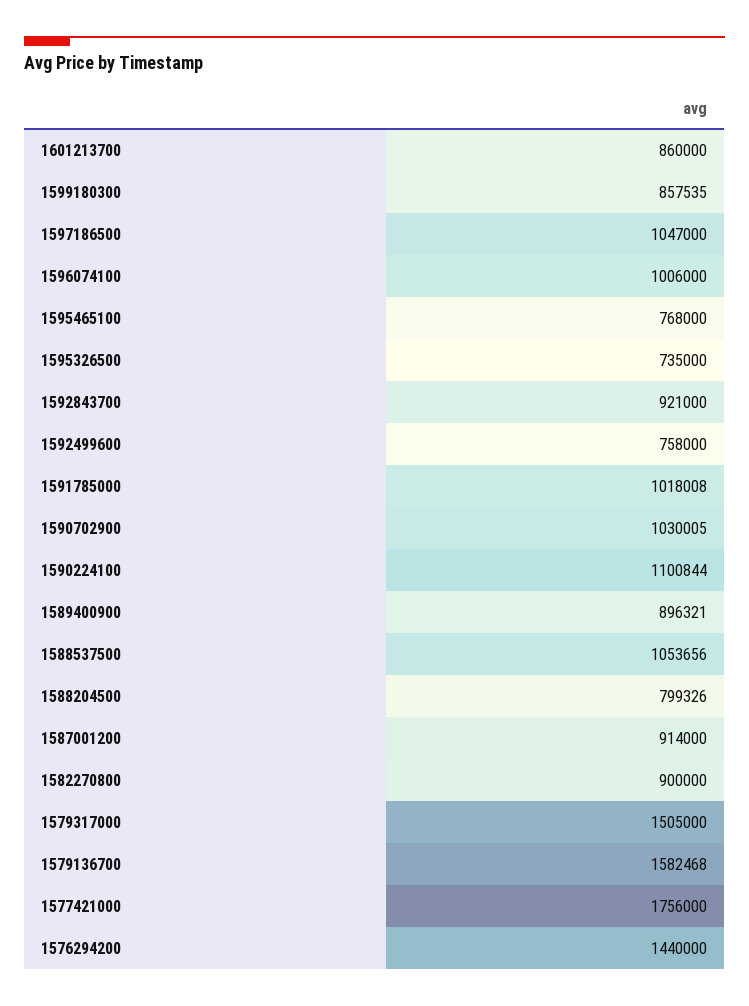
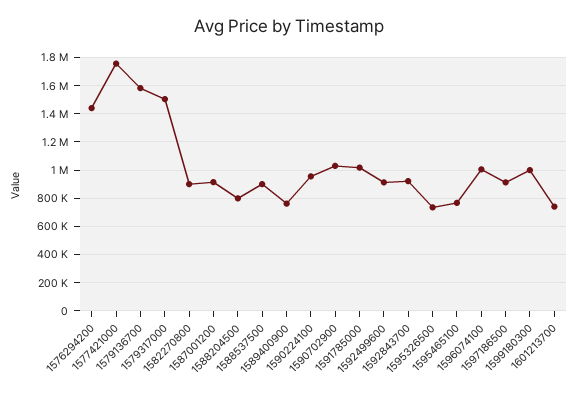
  {
-   "1601213700": 860000,
+   "1601213700": 750000,
-   "1599180300": 857535,
+   "1599180300": 1000000,
-   "1597186500": 1047000,
+   "1597186500": 900000,
    "1596074100": 1006000,
    "1595465100": 768000,
    "1595326500": 735000,
    "1592843700": 921000,
-   "1592499600": 758000,
+   "1592499600": 900000,
    "1591785000": 1018008,
    "1590702900": 1030005,
-   "1590224100": 1100844,
+   "1590224100": 950000,
-   "1589400900": 896321,
+   "1589400900": 750000,
-   "1588537500": 1053656,
+   "1588537500": 900000,
    "1588204500": 799326,
    "1587001200": 914000,
    "1582270800": 900000,
    "1579317000": 1505000,
    "1579136700": 1582468,
    "1577421000": 1756000,
    "1576294200": 1440000
  }

